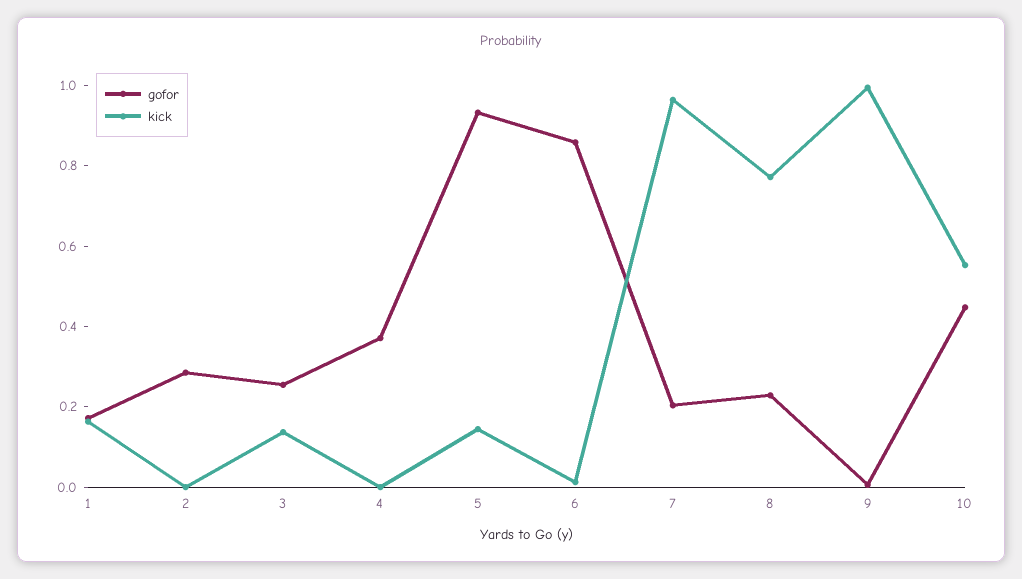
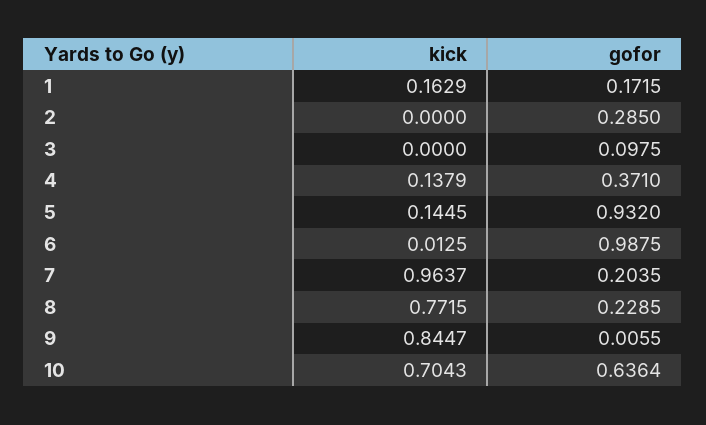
  {
    "gofor": {
      "1": 0.1715,
      "2": 0.285,
-     "3": 0.25,
+     "3": 0.0975,
      "4": 0.371,
      "5": 0.932,
-     "6": 0.85,
+     "6": 0.9875,
      "7": 0.2035,
      "8": 0.2285,
      "9": 0.0055,
-     "10": 0.45
+     "10": 0.6364
    },
    "kick": {
      "1": 0.1629,
      "2": 0,
-     "3": 0.15,
+     "3": 0,
-     "4": 0,
+     "4": 0.1379,
      "5": 0.1445,
      "6": 0.0125,
      "7": 0.9637,
      "8": 0.7715,
-     "9": 1,
+     "9": 0.8447,
-     "10": 0.55
+     "10": 0.7043
    }
  }

